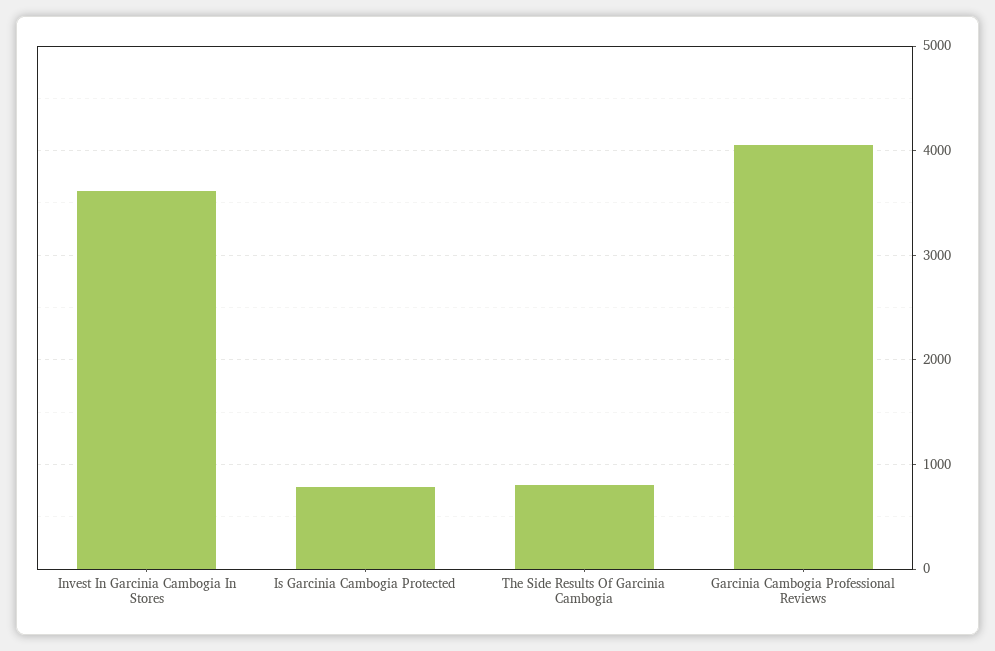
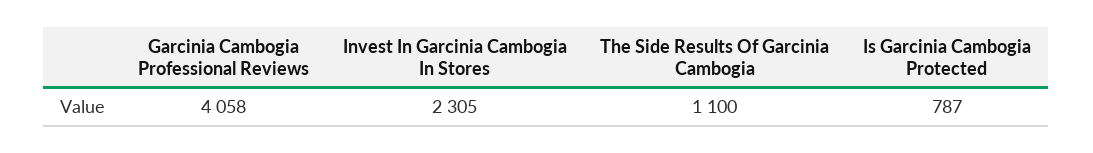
  {
-   "Invest In Garcinia Cambogia In Stores": 3600,
+   "Invest In Garcinia Cambogia In Stores": 2305,
    "Is Garcinia Cambogia Protected": 787,
-   "The Side Results Of Garcinia Cambogia": 800,
+   "The Side Results Of Garcinia Cambogia": 1100,
    "Garcinia Cambogia Professional Reviews": 4058
  }

